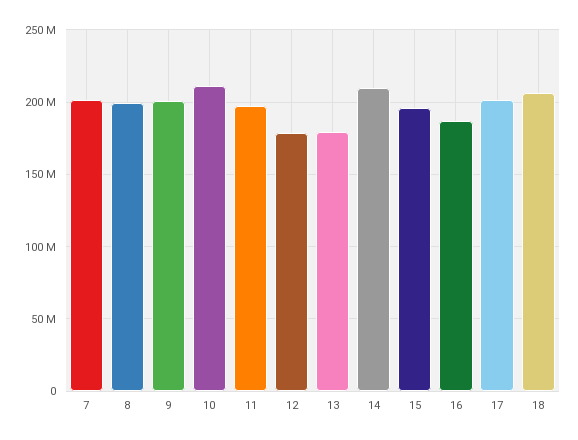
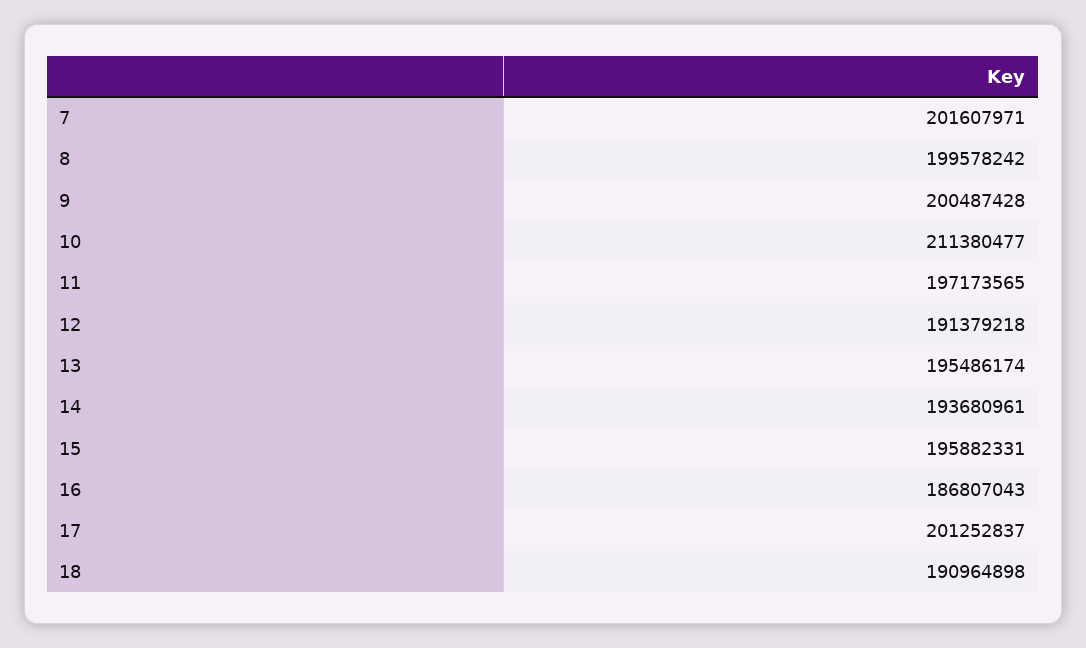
  {
    "7": 201607971,
    "8": 199578242,
    "9": 200487428,
    "10": 211380477,
    "11": 197173565,
-   "12": 180000000,
+   "12": 191379218,
-   "13": 180000000,
+   "13": 195486174,
-   "14": 210000000,
+   "14": 193680961,
    "15": 195882331,
    "16": 186807043,
    "17": 201252837,
-   "18": 205000000
+   "18": 190964898
  }

